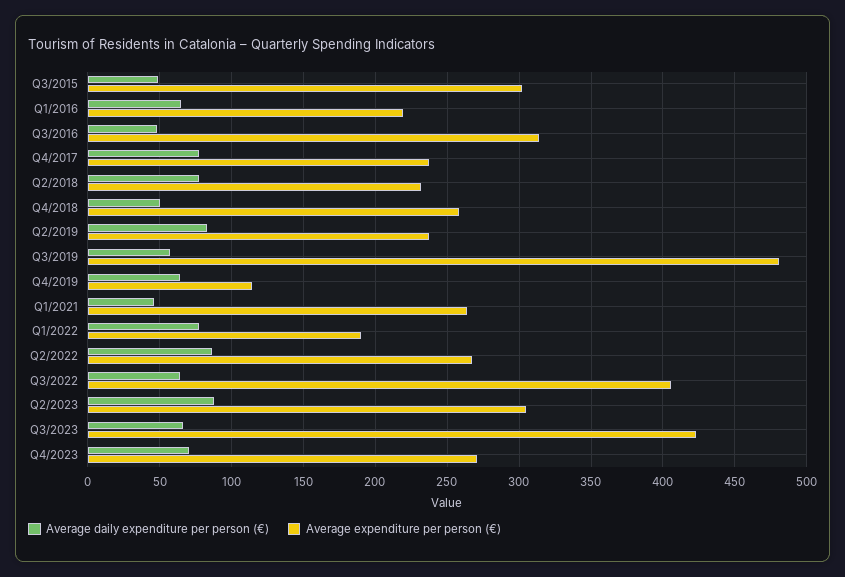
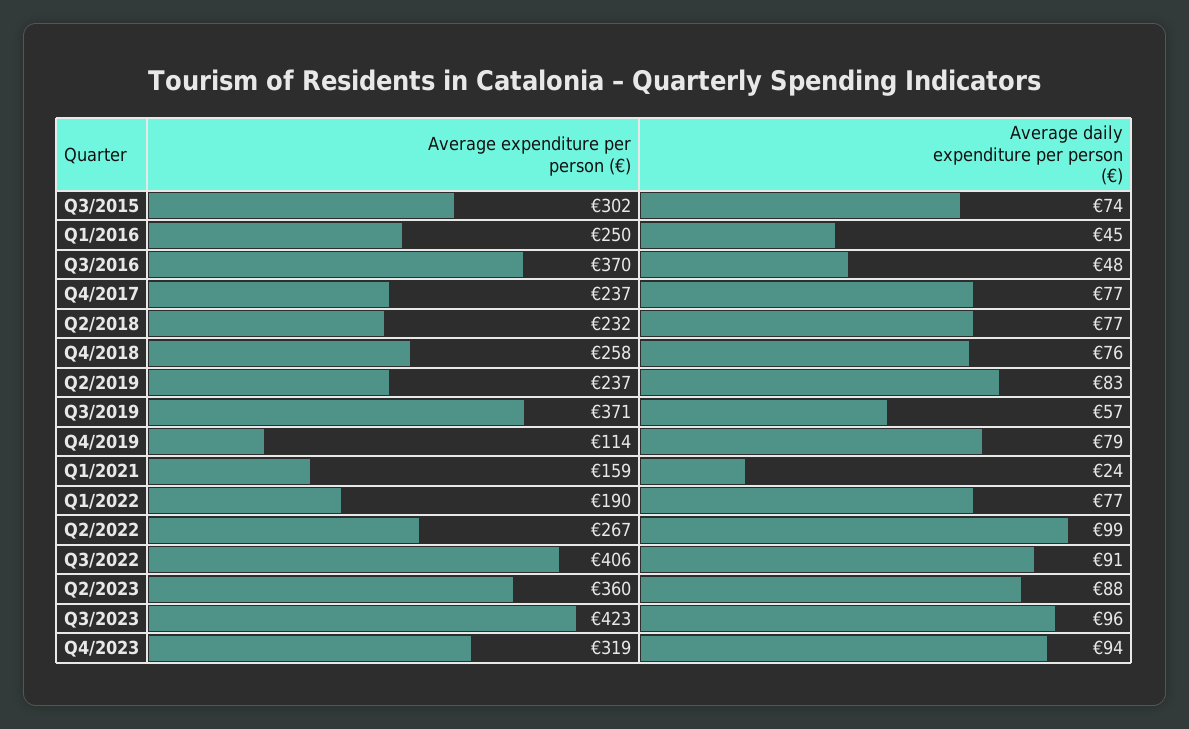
  {
    "Average daily expenditure per person (€)": {
-     "Q3/2015": 50,
+     "Q3/2015": 74,
-     "Q1/2016": 65,
+     "Q1/2016": 45,
      "Q3/2016": 48,
      "Q4/2017": 77,
      "Q2/2018": 77,
-     "Q4/2018": 50,
+     "Q4/2018": 76,
      "Q2/2019": 83,
      "Q3/2019": 57,
-     "Q4/2019": 65,
+     "Q4/2019": 79,
-     "Q1/2021": 45,
+     "Q1/2021": 24,
      "Q1/2022": 77,
-     "Q2/2022": 85,
+     "Q2/2022": 99,
-     "Q3/2022": 65,
+     "Q3/2022": 91,
      "Q2/2023": 88,
-     "Q3/2023": 65,
+     "Q3/2023": 96,
-     "Q4/2023": 70
+     "Q4/2023": 94
    },
    "Average expenditure per person (€)": {
      "Q3/2015": 302,
-     "Q1/2016": 220,
+     "Q1/2016": 250,
-     "Q3/2016": 315,
+     "Q3/2016": 370,
      "Q4/2017": 237,
      "Q2/2018": 232,
      "Q4/2018": 258,
      "Q2/2019": 237,
-     "Q3/2019": 480,
+     "Q3/2019": 371,
      "Q4/2019": 114,
-     "Q1/2021": 265,
+     "Q1/2021": 159,
      "Q1/2022": 190,
      "Q2/2022": 267,
      "Q3/2022": 406,
-     "Q2/2023": 305,
+     "Q2/2023": 360,
      "Q3/2023": 423,
-     "Q4/2023": 270
+     "Q4/2023": 319
    }
  }

